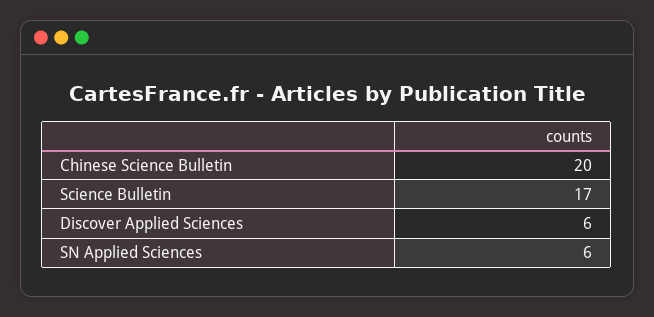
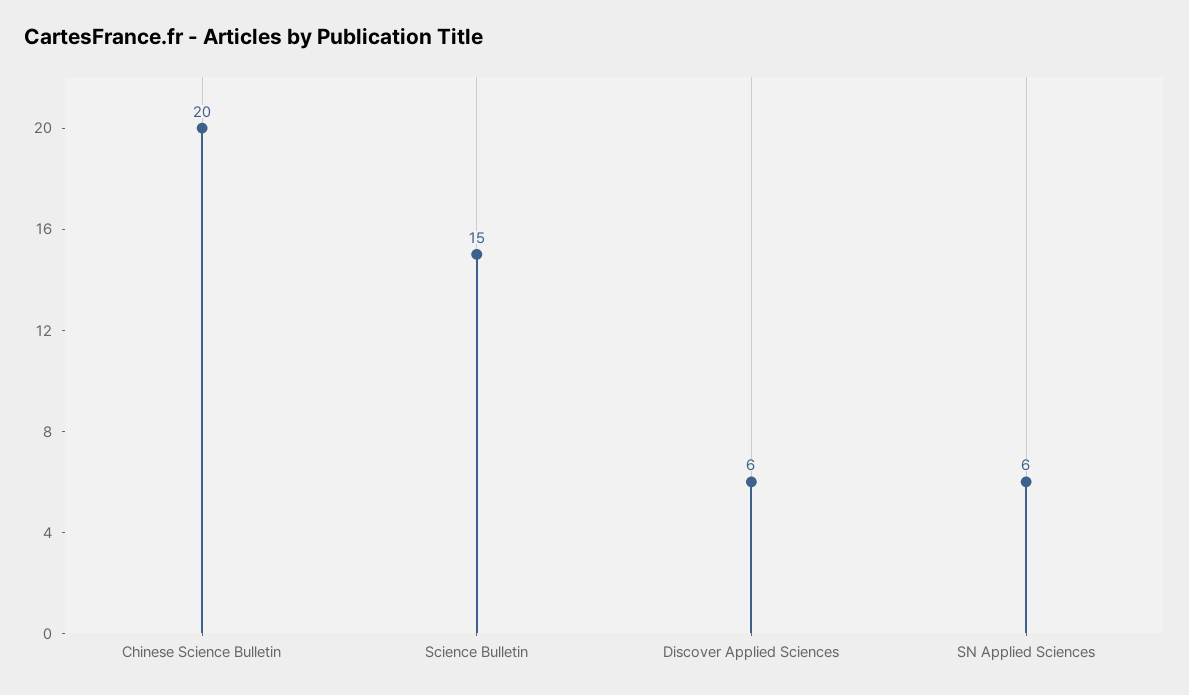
  {
    "Chinese Science Bulletin": 20,
-   "Science Bulletin": 17,
+   "Science Bulletin": 15,
    "Discover Applied Sciences": 6,
    "SN Applied Sciences": 6
  }

